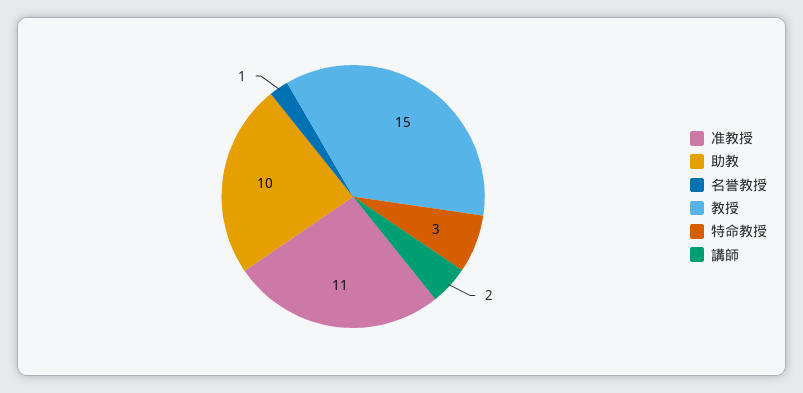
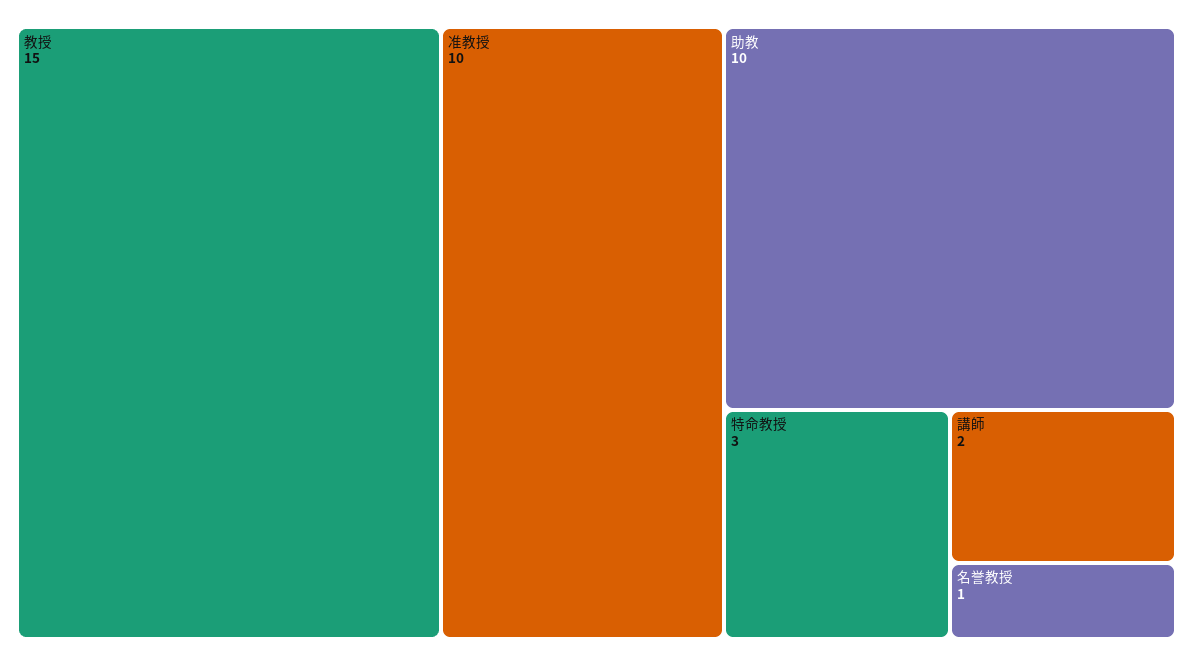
  {
-   "准教授": 11,
+   "准教授": 10,
    "助教": 10,
    "名誉教授": 1,
    "教授": 15,
    "特命教授": 3,
    "講師": 2
  }

